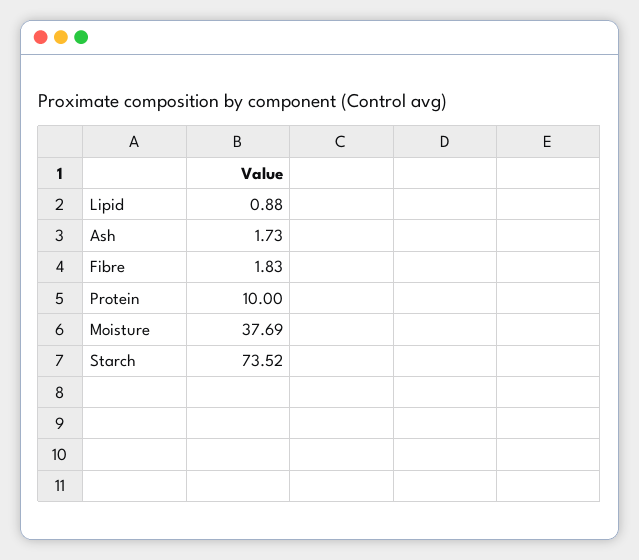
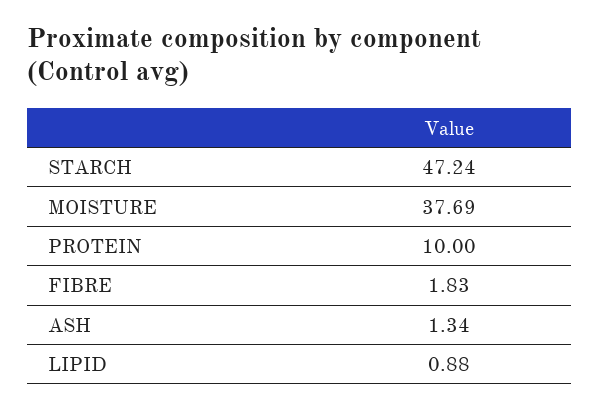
  {
    "Lipid": 0.88,
-   "Ash": 1.73,
+   "Ash": 1.34,
    "Fibre": 1.83,
    "Protein": 10,
    "Moisture": 37.69,
-   "Starch": 73.52
+   "Starch": 47.24
  }

